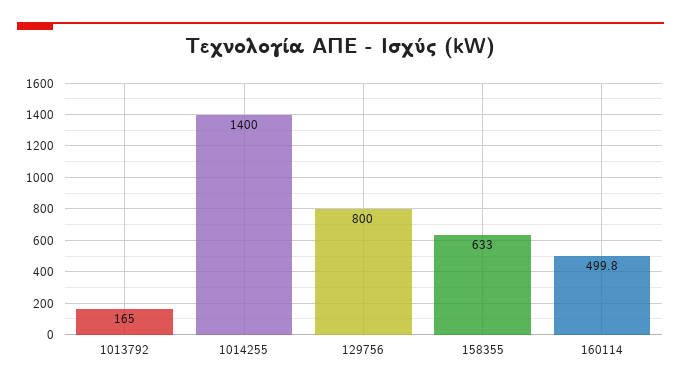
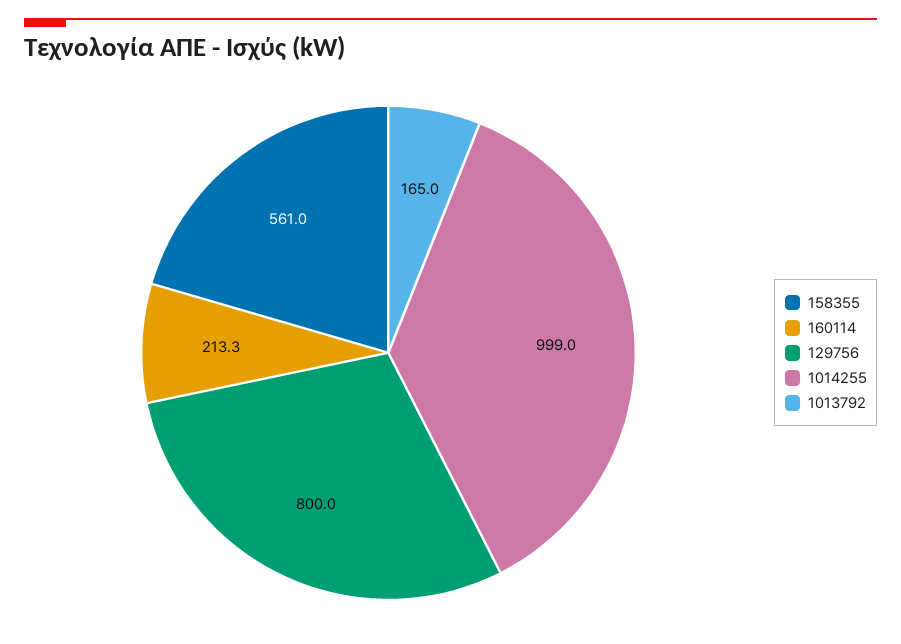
  {
    "1013792": 165,
-   "1014255": 1400,
+   "1014255": 999,
    "129756": 800,
-   "158355": 633,
+   "158355": 561,
-   "160114": 499.8
+   "160114": 213.3
  }

